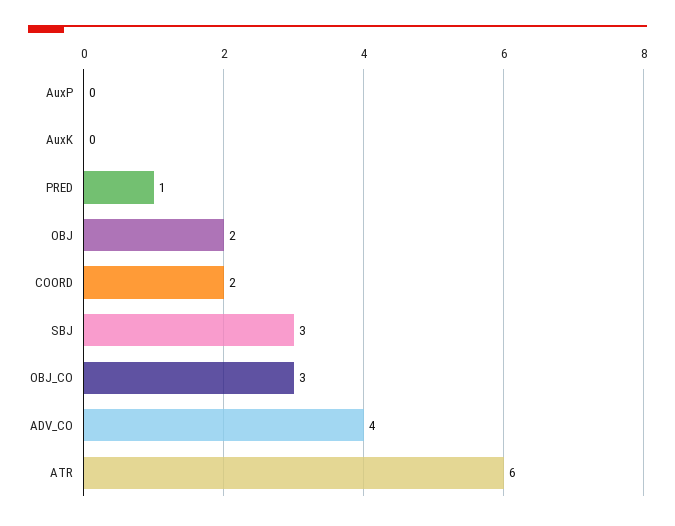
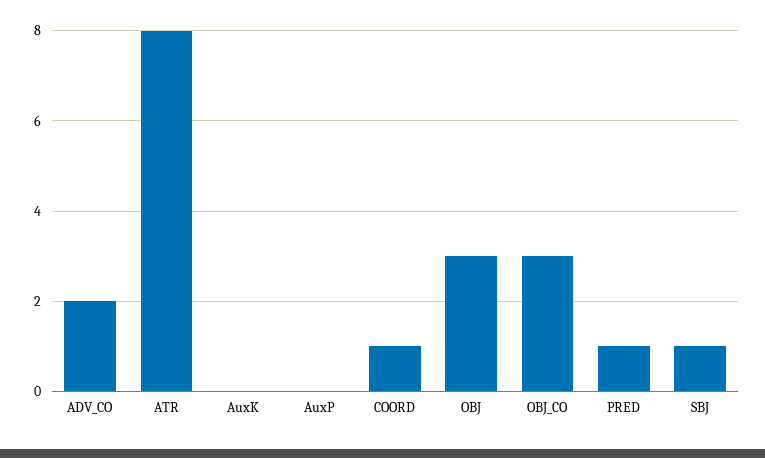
  {
    "AuxP": 0,
    "AuxK": 0,
    "PRED": 1,
-   "OBJ": 2,
+   "OBJ": 3,
-   "COORD": 2,
+   "COORD": 1,
-   "SBJ": 3,
+   "SBJ": 1,
    "OBJ_CO": 3,
-   "ADV_CO": 4,
+   "ADV_CO": 2,
-   "ATR": 6
+   "ATR": 8
  }

